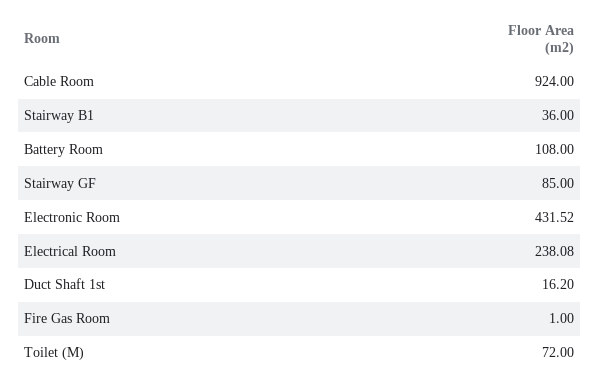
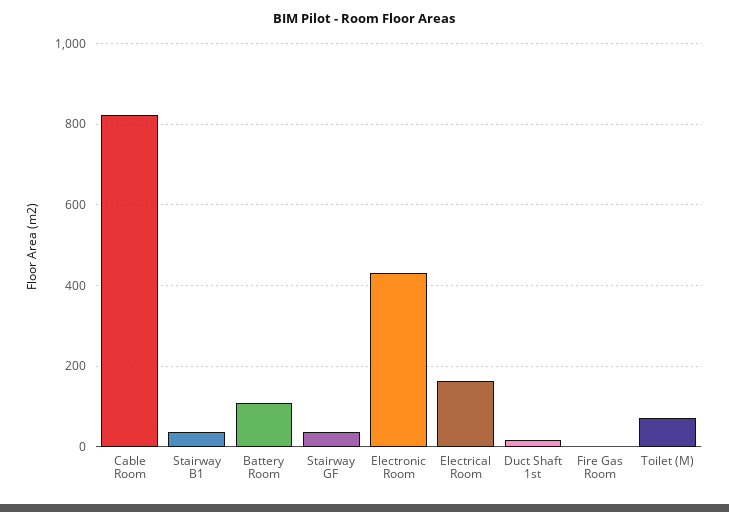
  {
-   "Cable Room": 924,
+   "Cable Room": 820,
    "Stairway B1": 36,
    "Battery Room": 108,
-   "Stairway GF": 85,
+   "Stairway GF": 40,
    "Electronic Room": 431.52,
-   "Electrical Room": 238.08,
+   "Electrical Room": 160,
    "Duct Shaft 1st": 16.2,
    "Fire Gas Room": 1,
    "Toilet (M)": 72
  }

